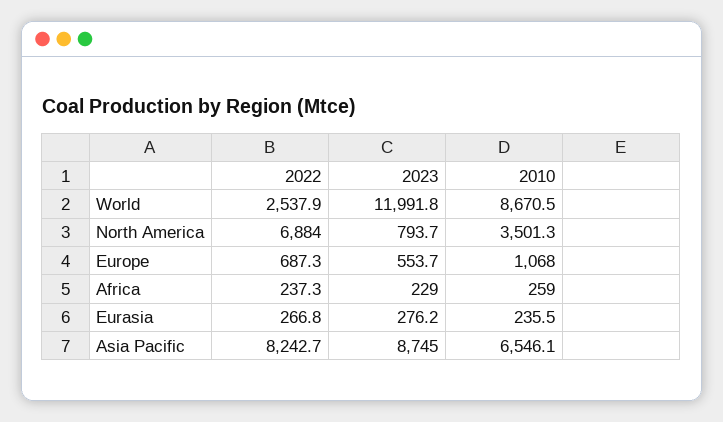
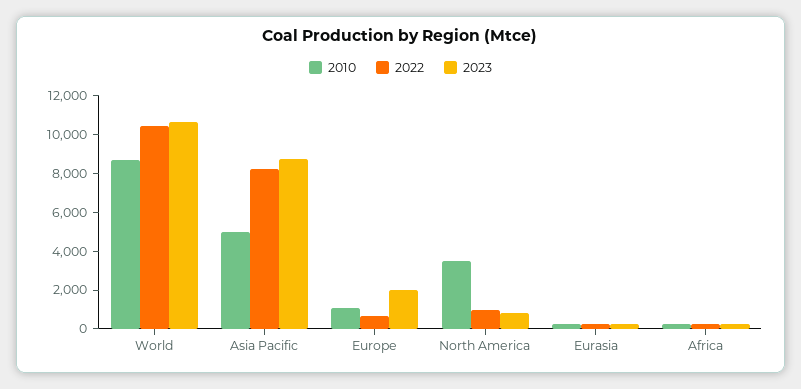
  {
    "2022": {
-     "World": 2537.9,
+     "World": 10500,
-     "North America": 6884,
+     "North America": 1000,
      "Europe": 687.3,
      "Africa": 237.3,
      "Eurasia": 266.8,
      "Asia Pacific": 8242.7
    },
    "2023": {
-     "World": 11991.8,
+     "World": 10500,
      "North America": 793.7,
-     "Europe": 553.7,
+     "Europe": 2000,
      "Africa": 229,
      "Eurasia": 276.2,
      "Asia Pacific": 8745
    },
    "2010": {
      "World": 8670.5,
      "North America": 3501.3,
      "Europe": 1068,
      "Africa": 259,
      "Eurasia": 235.5,
-     "Asia Pacific": 6546.1
+     "Asia Pacific": 5000
    }
  }

